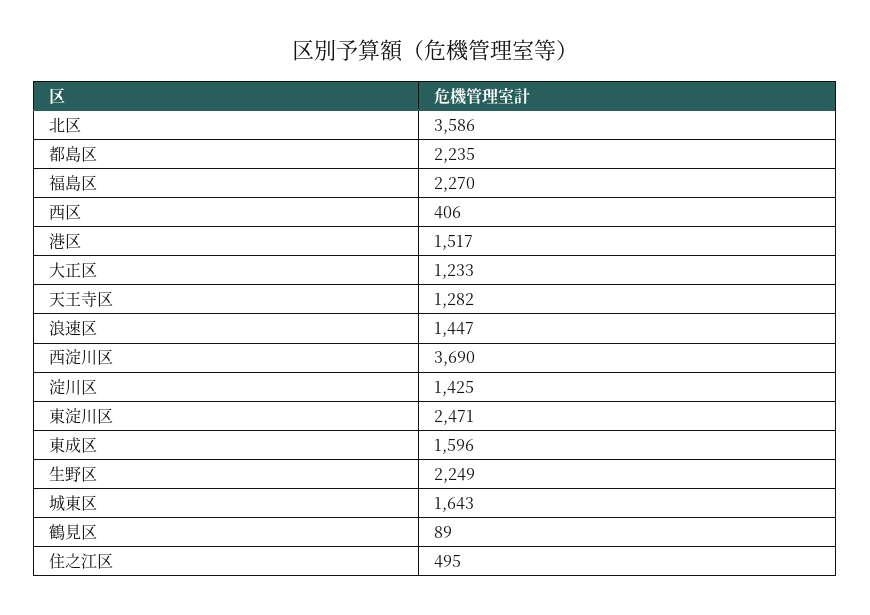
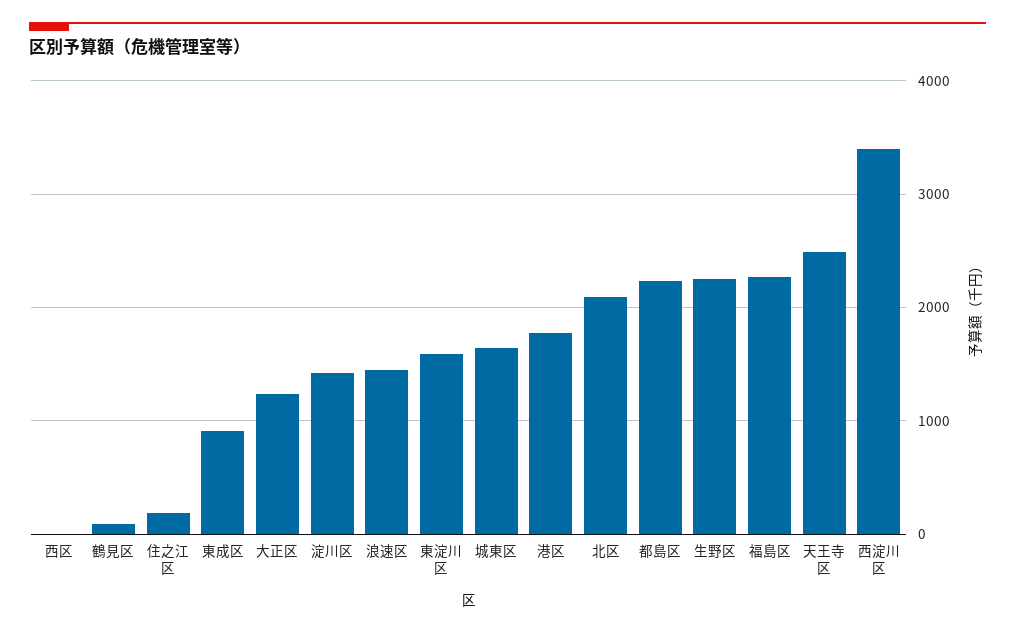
  {
-   "北区": 3586,
+   "北区": 2100,
    "都島区": 2235,
    "福島区": 2270,
-   "西区": 406,
+   "西区": 0,
-   "港区": 1517,
+   "港区": 1800,
    "大正区": 1233,
-   "天王寺区": 1282,
+   "天王寺区": 2500,
    "浪速区": 1447,
-   "西淀川区": 3690,
+   "西淀川区": 3400,
    "淀川区": 1425,
-   "東淀川区": 2471,
+   "東淀川区": 1600,
-   "東成区": 1596,
+   "東成区": 900,
    "生野区": 2249,
    "城東区": 1643,
    "鶴見区": 89,
-   "住之江区": 495
+   "住之江区": 200
  }

